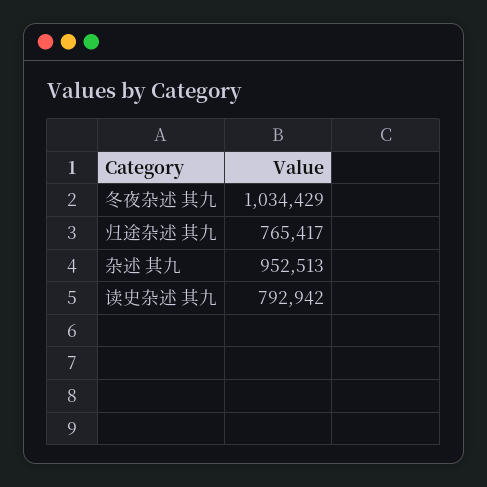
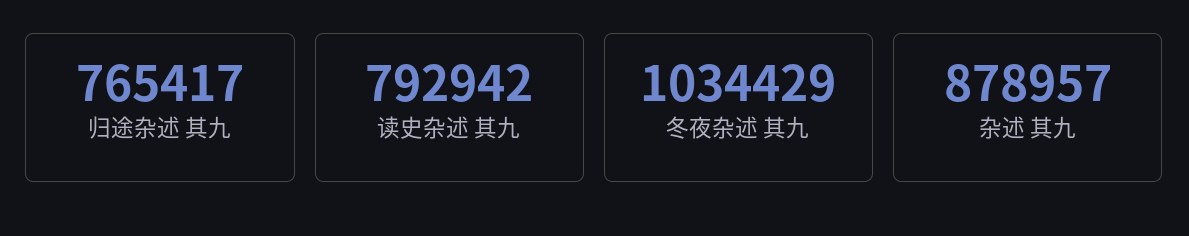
  {
    "冬夜杂述 其九": 1034429,
    "归途杂述 其九": 765417,
-   "杂述 其九": 952513,
+   "杂述 其九": 878957,
    "读史杂述 其九": 792942
  }

